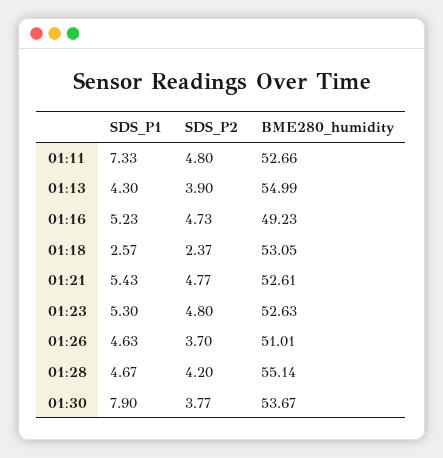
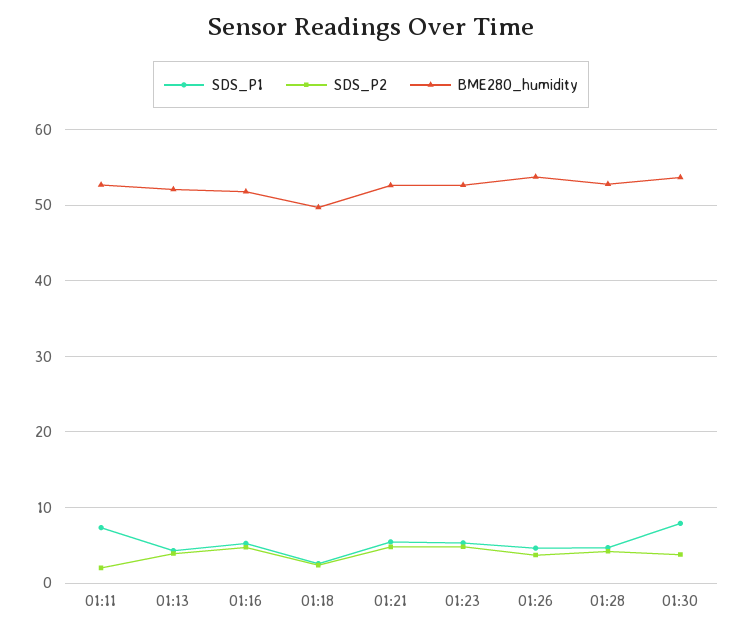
  {
    "SDS_P1": {
      "01:11": 7.33,
      "01:13": 4.3,
      "01:16": 5.23,
      "01:18": 2.57,
      "01:21": 5.43,
      "01:23": 5.3,
      "01:26": 4.63,
      "01:28": 4.67,
      "01:30": 7.9
    },
    "SDS_P2": {
-     "01:11": 4.8,
+     "01:11": 2,
      "01:13": 3.9,
      "01:16": 4.73,
      "01:18": 2.37,
      "01:21": 4.77,
      "01:23": 4.8,
      "01:26": 3.7,
      "01:28": 4.2,
      "01:30": 3.77
    },
    "BME280_humidity": {
      "01:11": 52.66,
-     "01:13": 54.99,
+     "01:13": 52,
-     "01:16": 49.23,
+     "01:16": 52,
-     "01:18": 53.05,
+     "01:18": 50,
      "01:21": 52.61,
      "01:23": 52.63,
-     "01:26": 51.01,
+     "01:26": 54,
-     "01:28": 55.14,
+     "01:28": 53,
      "01:30": 53.67
    }
  }

